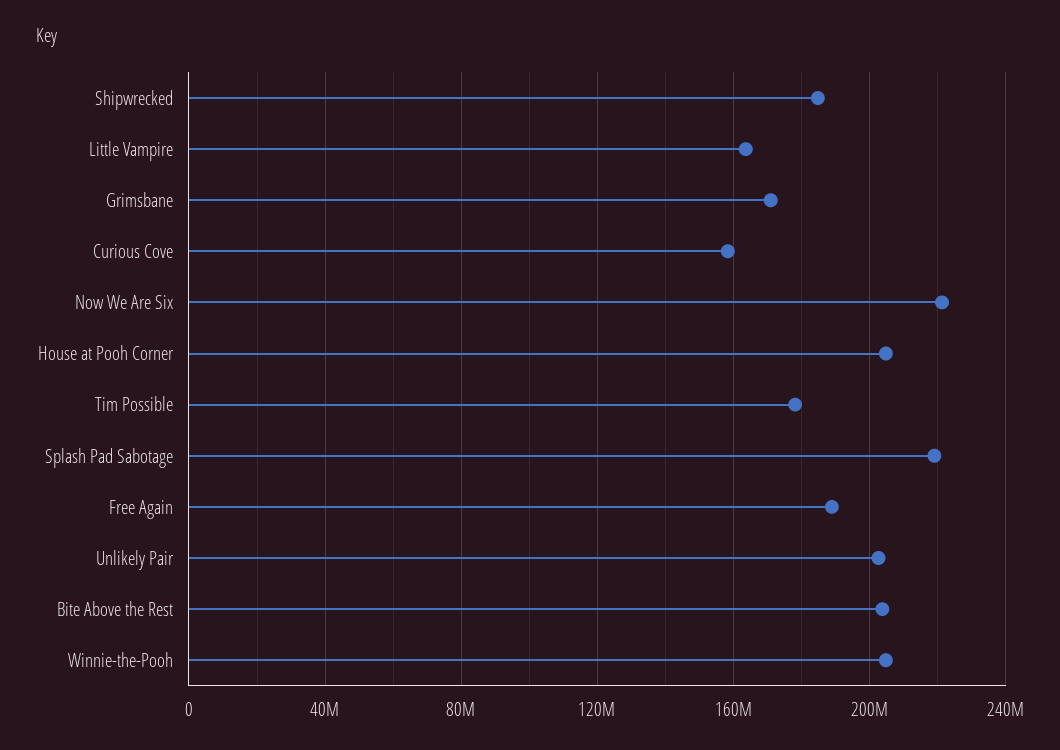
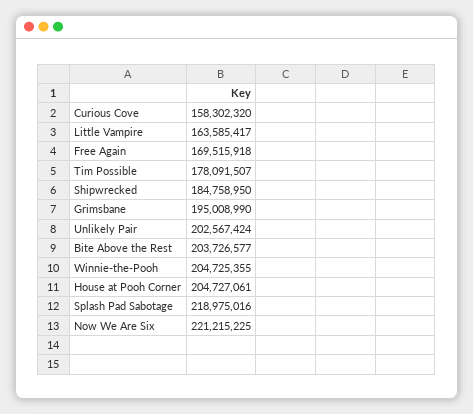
  {
    "Shipwrecked": 184758950,
    "Little Vampire": 163585417,
-   "Grimsbane": 170000000,
+   "Grimsbane": 195008990,
    "Curious Cove": 158302320,
    "Now We Are Six": 221215225,
    "House at Pooh Corner": 204727061,
    "Tim Possible": 178091507,
    "Splash Pad Sabotage": 218975016,
-   "Free Again": 190000000,
+   "Free Again": 169515918,
    "Unlikely Pair": 202567424,
    "Bite Above the Rest": 203726577,
    "Winnie-the-Pooh": 204725355
  }

